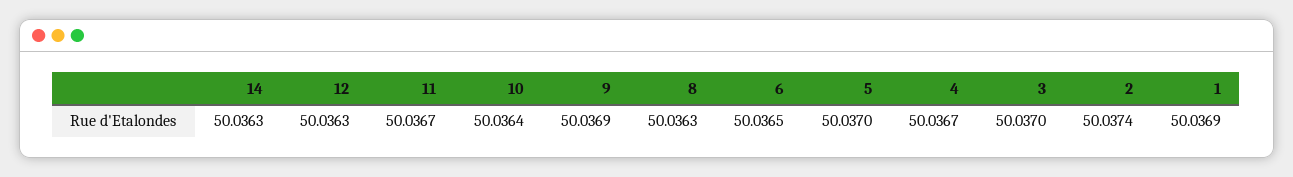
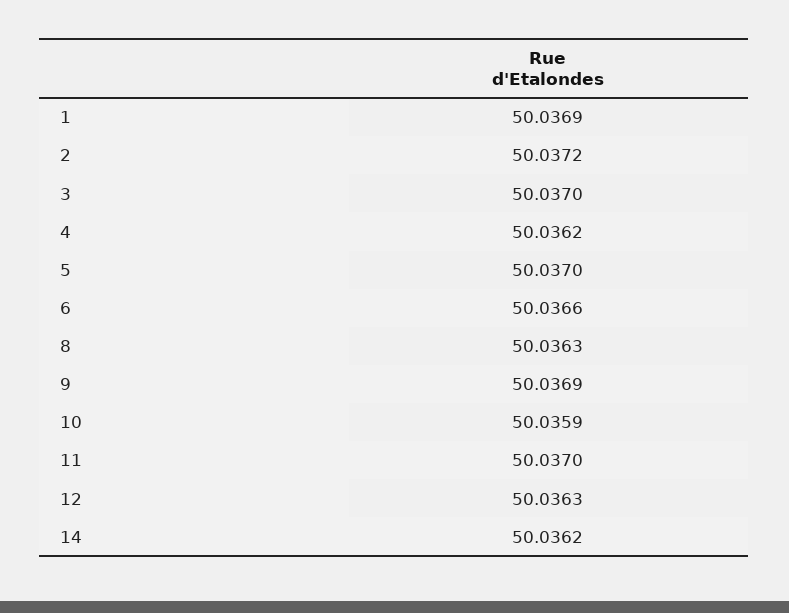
  {
-   "14": 50.0363,
+   "14": 50.0362,
    "12": 50.0363,
-   "11": 50.0367,
+   "11": 50.037,
-   "10": 50.0364,
+   "10": 50.0359,
    "9": 50.0369,
    "8": 50.0363,
-   "6": 50.0365,
+   "6": 50.0366,
    "5": 50.037,
-   "4": 50.0367,
+   "4": 50.0362,
    "3": 50.037,
-   "2": 50.0374,
+   "2": 50.0372,
    "1": 50.0369
  }

